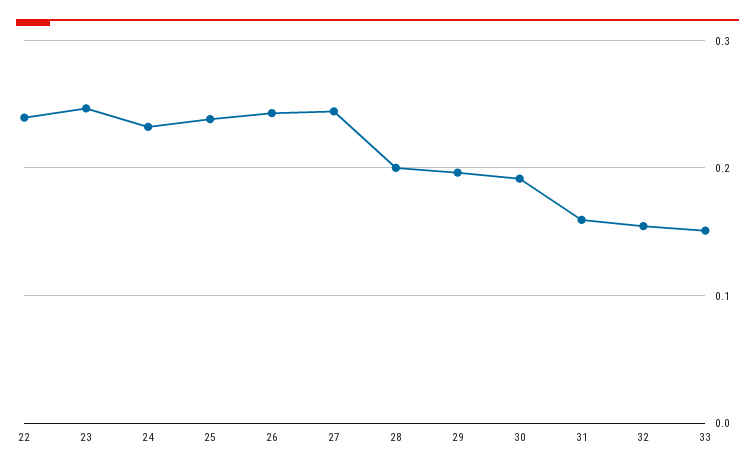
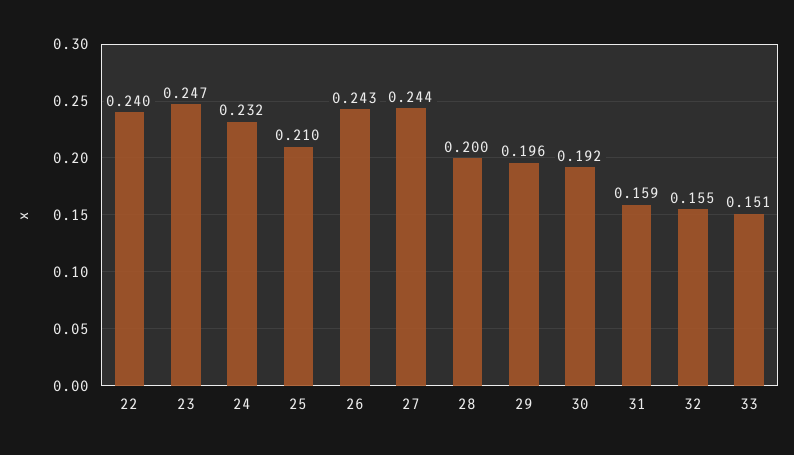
  {
    "22": 0.24,
    "23": 0.247,
    "24": 0.232,
-   "25": 0.24,
+   "25": 0.21,
    "26": 0.243,
    "27": 0.244,
    "28": 0.2,
    "29": 0.196,
    "30": 0.192,
    "31": 0.159,
    "32": 0.155,
    "33": 0.151
  }

